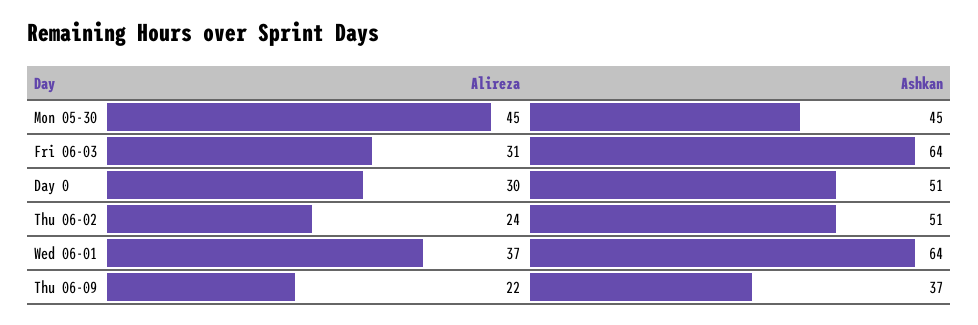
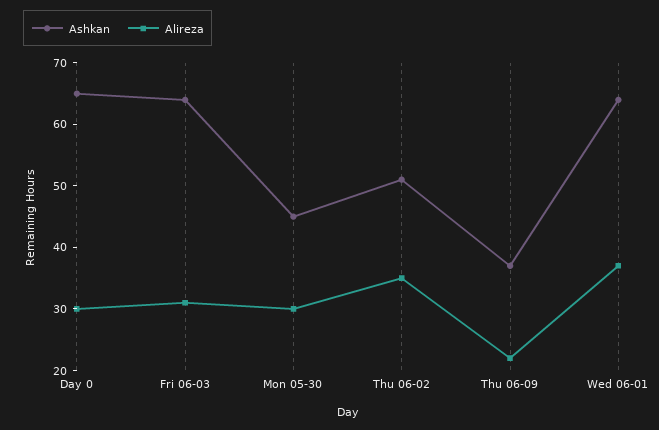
  {
    "Alireza": {
-     "Mon 05-30": 45,
+     "Mon 05-30": 30,
      "Fri 06-03": 31,
      "Day 0": 30,
-     "Thu 06-02": 24,
+     "Thu 06-02": 35,
      "Wed 06-01": 37,
      "Thu 06-09": 22
    },
    "Ashkan": {
      "Mon 05-30": 45,
      "Fri 06-03": 64,
-     "Day 0": 51,
+     "Day 0": 65,
      "Thu 06-02": 51,
      "Wed 06-01": 64,
      "Thu 06-09": 37
    }
  }

